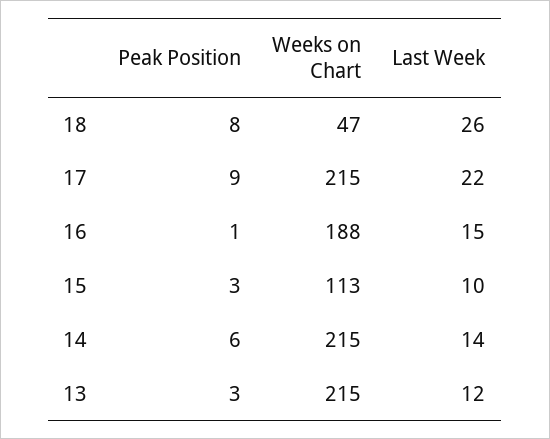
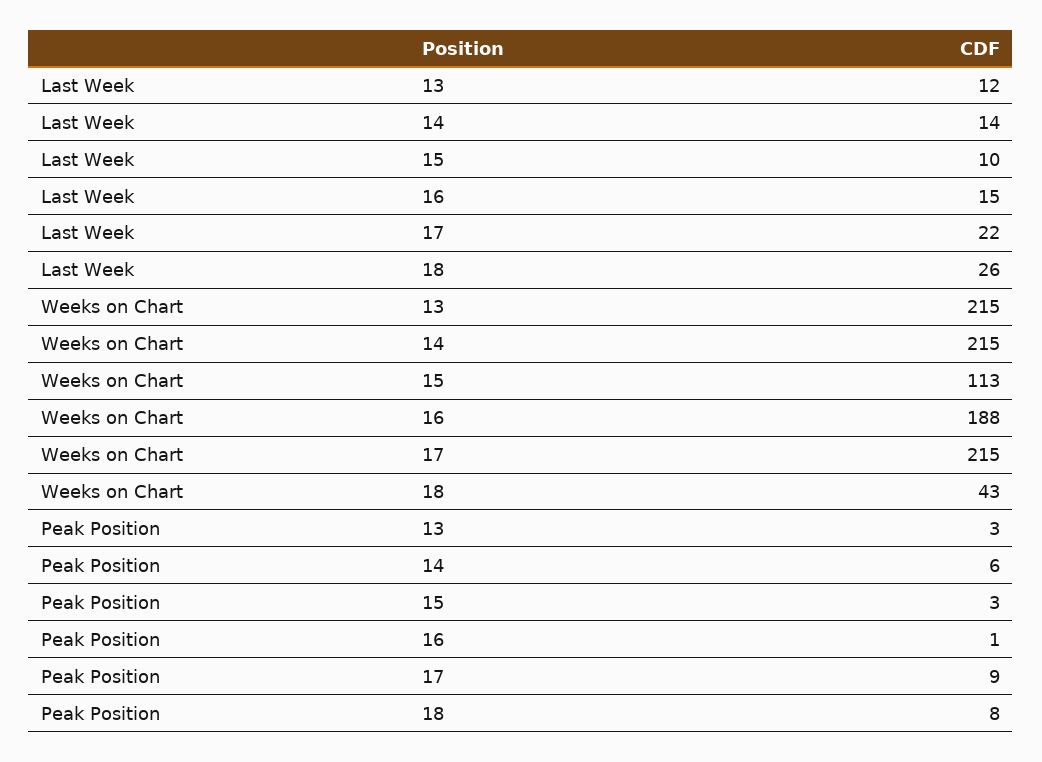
  {
    "Peak Position": {
      "18": 8,
      "17": 9,
      "16": 1,
      "15": 3,
      "14": 6,
      "13": 3
    },
    "Weeks on Chart": {
-     "18": 47,
+     "18": 43,
      "17": 215,
      "16": 188,
      "15": 113,
      "14": 215,
      "13": 215
    },
    "Last Week": {
      "18": 26,
      "17": 22,
      "16": 15,
      "15": 10,
      "14": 14,
      "13": 12
    }
  }

